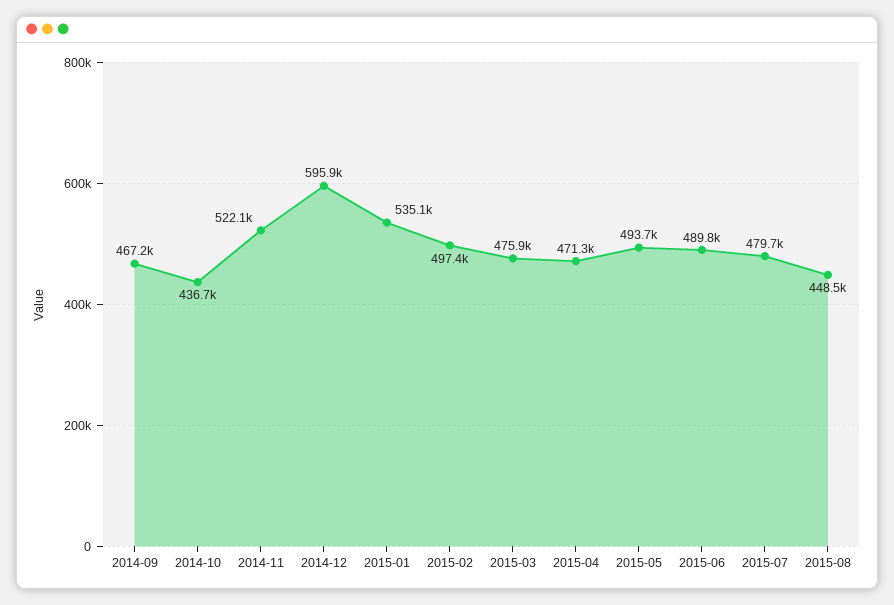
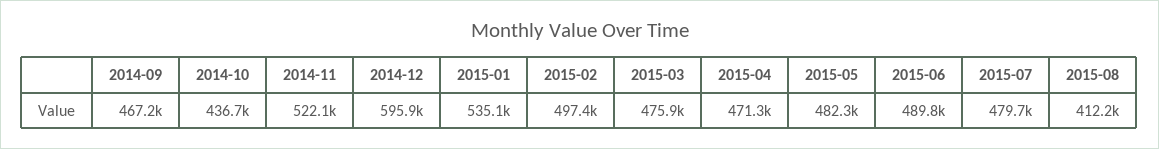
  {
    "2014-09": 467200,
    "2014-10": 436700,
    "2014-11": 522100,
    "2014-12": 595900,
    "2015-01": 535100,
    "2015-02": 497400,
    "2015-03": 475900,
    "2015-04": 471300,
-   "2015-05": 493700,
+   "2015-05": 482300,
    "2015-06": 489800,
    "2015-07": 479700,
-   "2015-08": 448500
+   "2015-08": 412200
  }

